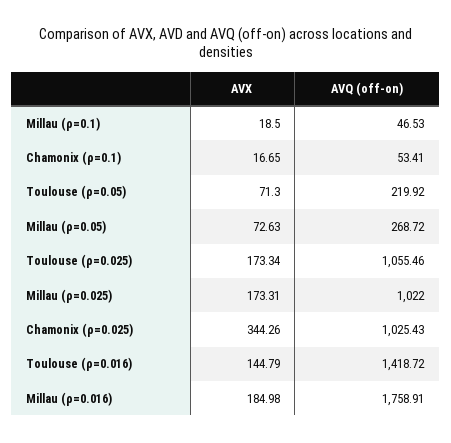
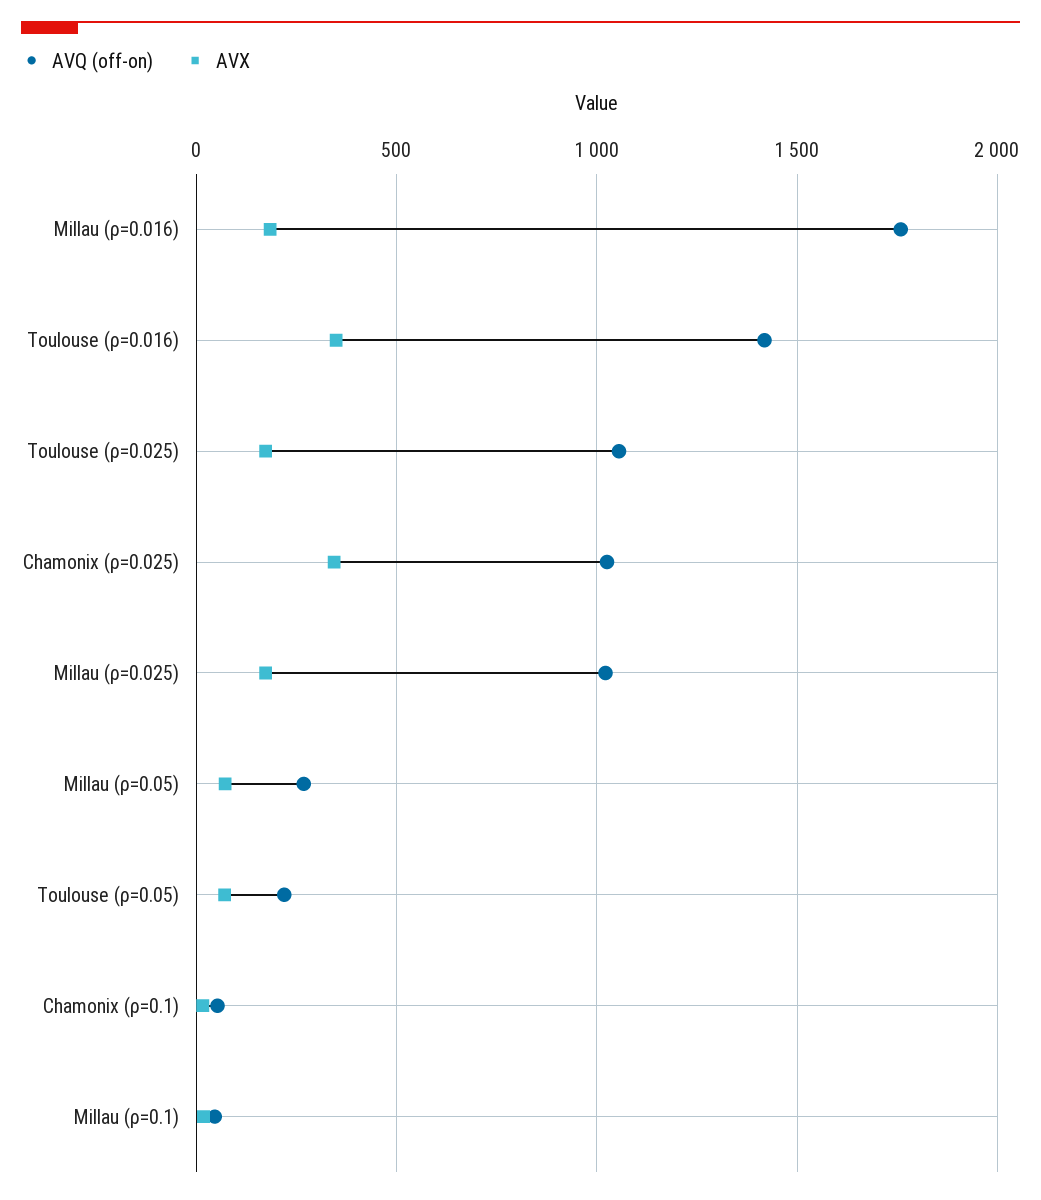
  {
    "AVX": {
      "Millau (ρ=0.1)": 18.5,
      "Chamonix (ρ=0.1)": 16.65,
      "Toulouse (ρ=0.05)": 71.3,
      "Millau (ρ=0.05)": 72.63,
      "Toulouse (ρ=0.025)": 173.34,
      "Millau (ρ=0.025)": 173.31,
      "Chamonix (ρ=0.025)": 344.26,
-     "Toulouse (ρ=0.016)": 144.79,
+     "Toulouse (ρ=0.016)": 350,
      "Millau (ρ=0.016)": 184.98
    },
    "AVQ (off-on)": {
      "Millau (ρ=0.1)": 46.53,
      "Chamonix (ρ=0.1)": 53.41,
      "Toulouse (ρ=0.05)": 219.92,
      "Millau (ρ=0.05)": 268.72,
      "Toulouse (ρ=0.025)": 1055.46,
      "Millau (ρ=0.025)": 1022,
      "Chamonix (ρ=0.025)": 1025.43,
      "Toulouse (ρ=0.016)": 1418.72,
      "Millau (ρ=0.016)": 1758.91
    }
  }

